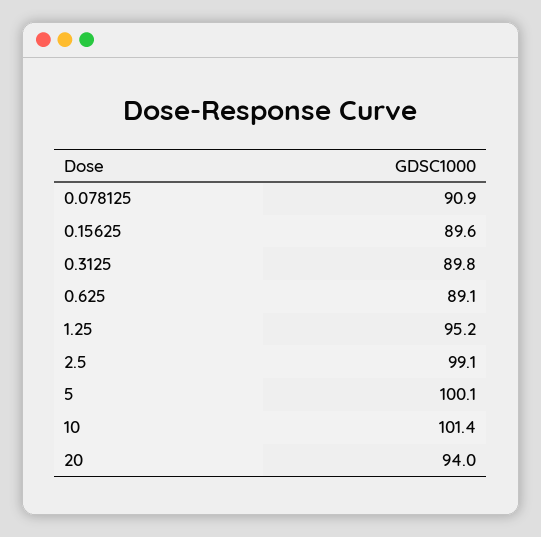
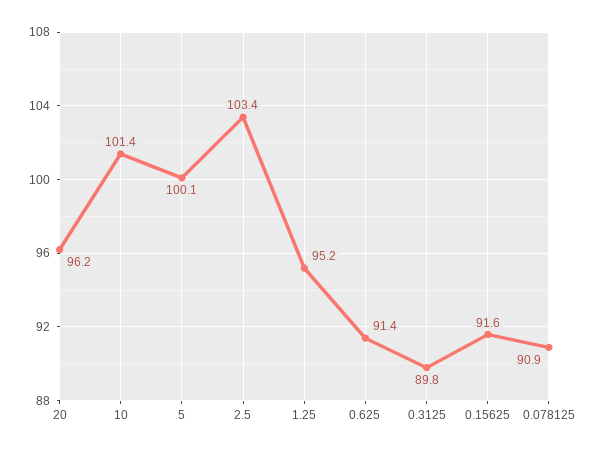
  {
    "0.078125": 90.9,
-   "0.15625": 89.6,
+   "0.15625": 91.6,
    "0.3125": 89.8,
-   "0.625": 89.1,
+   "0.625": 91.4,
    "1.25": 95.2,
-   "2.5": 99.1,
+   "2.5": 103.4,
    "5": 100.1,
    "10": 101.4,
-   "20": 94
+   "20": 96.2
  }

